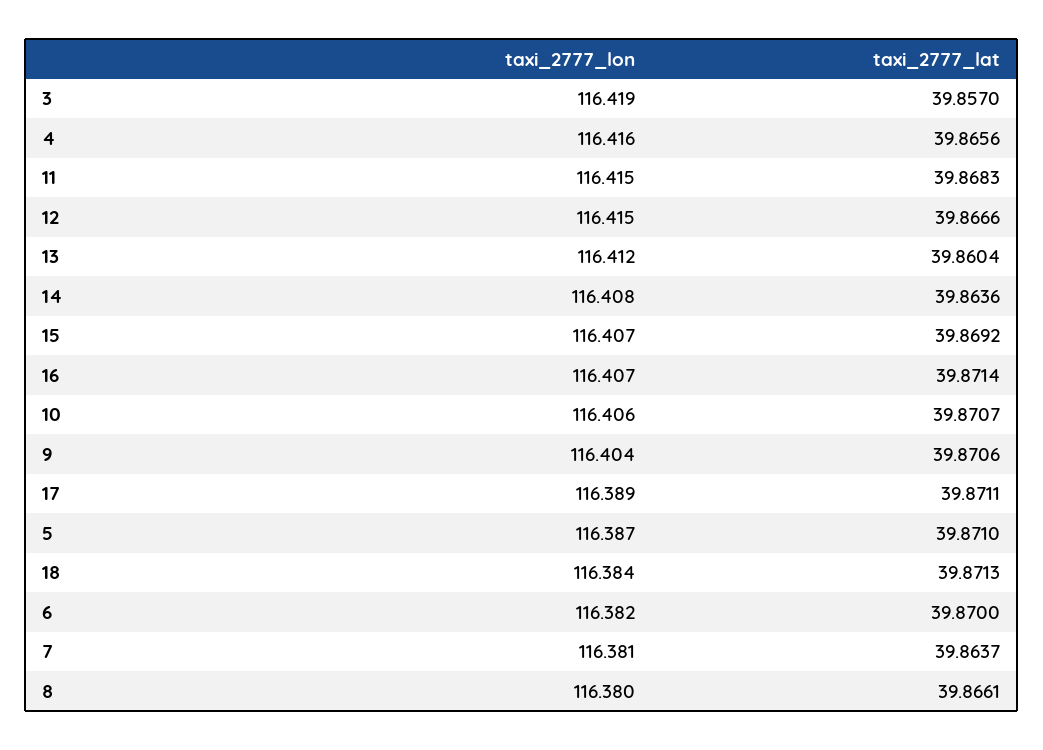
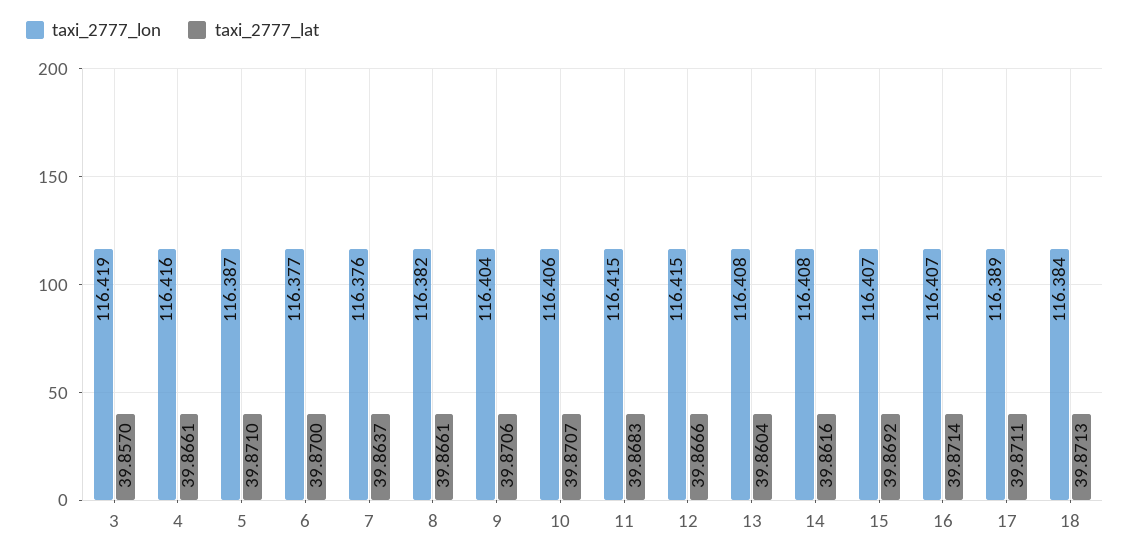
  {
    "taxi_2777_lon": {
      "3": 116.419,
      "4": 116.416,
      "11": 116.415,
      "12": 116.415,
-     "13": 116.412,
+     "13": 116.408,
      "14": 116.408,
      "15": 116.407,
      "16": 116.407,
      "10": 116.406,
      "9": 116.404,
      "17": 116.389,
      "5": 116.387,
      "18": 116.384,
-     "6": 116.382,
+     "6": 116.377,
-     "7": 116.381,
+     "7": 116.376,
-     "8": 116.38
+     "8": 116.382
    },
    "taxi_2777_lat": {
      "3": 39.857,
-     "4": 39.8656,
+     "4": 39.8661,
      "11": 39.8683,
      "12": 39.8666,
      "13": 39.8604,
-     "14": 39.8636,
+     "14": 39.8616,
      "15": 39.8692,
      "16": 39.8714,
      "10": 39.8707,
      "9": 39.8706,
      "17": 39.8711,
      "5": 39.871,
      "18": 39.8713,
      "6": 39.87,
      "7": 39.8637,
      "8": 39.8661
    }
  }

